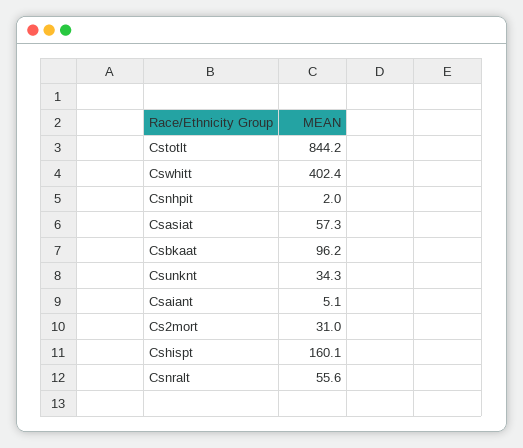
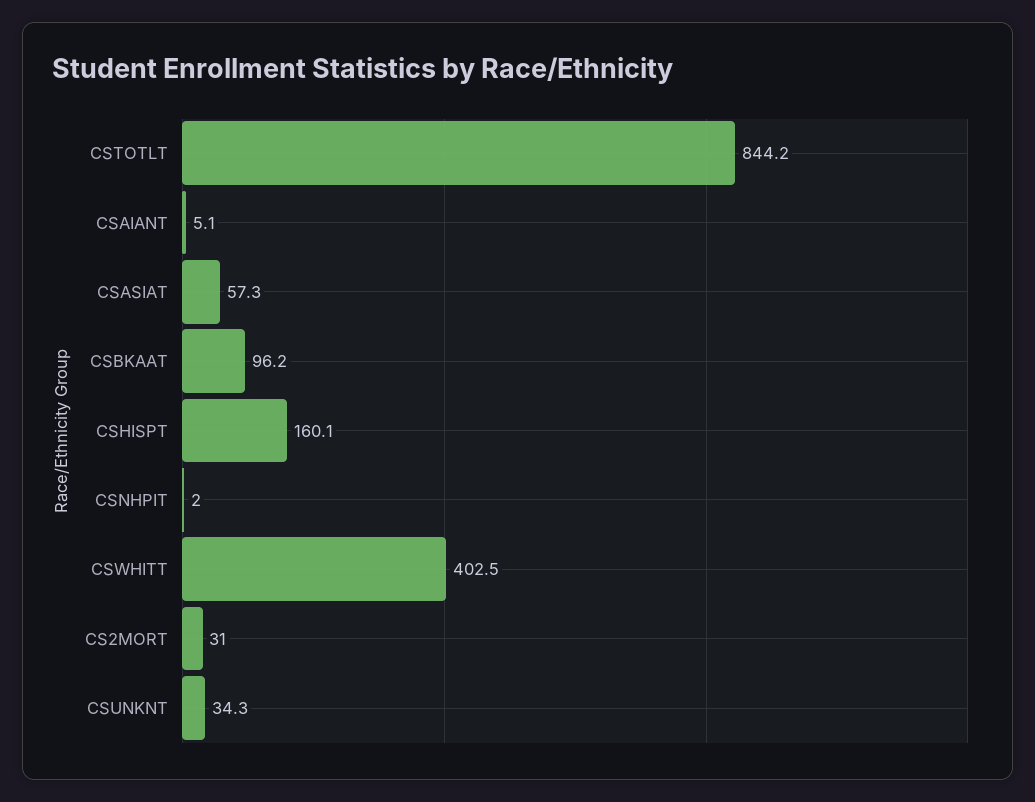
  {
    "Cstotlt": 844.2,
-   "Cswhitt": 402.4,
+   "Cswhitt": 402.5,
    "Csnhpit": 2,
    "Csasiat": 57.3,
    "Csbkaat": 96.2,
    "Csunknt": 34.3,
    "Csaiant": 5.1,
    "Cs2mort": 31,
-   "Cshispt": 160.1,
+   "Cshispt": 160.1
-   "Csnralt": 55.6
  }

